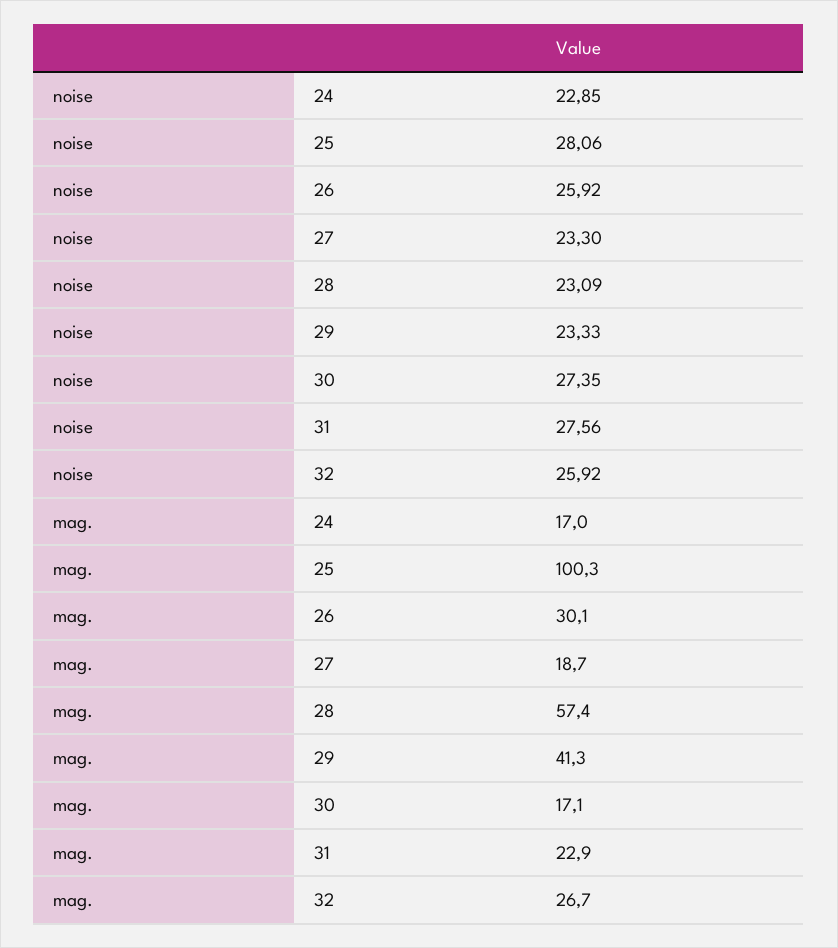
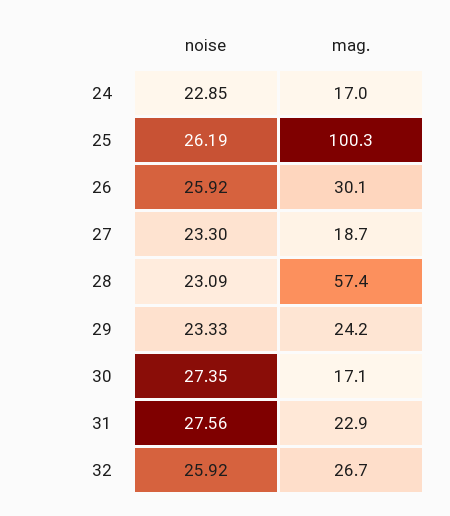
  {
    "noise": {
      "24": 22.85,
-     "25": 28.06,
+     "25": 26.19,
      "26": 25.92,
      "27": 23.3,
      "28": 23.09,
      "29": 23.33,
      "30": 27.35,
      "31": 27.56,
      "32": 25.92
    },
    "mag.": {
      "24": 17,
      "25": 100.3,
      "26": 30.1,
      "27": 18.7,
      "28": 57.4,
-     "29": 41.3,
+     "29": 24.2,
      "30": 17.1,
      "31": 22.9,
      "32": 26.7
    }
  }

